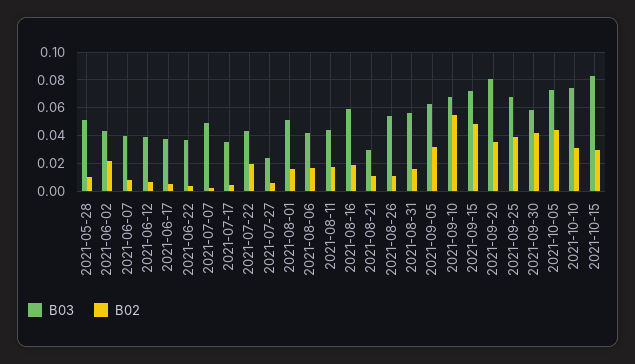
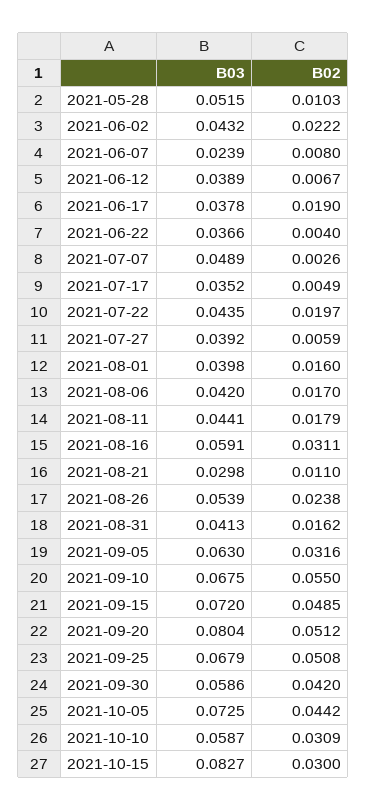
  {
    "B03": {
      "2021-05-28": 0.0515,
      "2021-06-02": 0.0432,
-     "2021-06-07": 0.04,
+     "2021-06-07": 0.0239,
      "2021-06-12": 0.0389,
      "2021-06-17": 0.0378,
      "2021-06-22": 0.0366,
      "2021-07-07": 0.0489,
      "2021-07-17": 0.0352,
      "2021-07-22": 0.0435,
-     "2021-07-27": 0.025,
+     "2021-07-27": 0.0392,
-     "2021-08-01": 0.05,
+     "2021-08-01": 0.0398,
      "2021-08-06": 0.042,
      "2021-08-11": 0.0441,
      "2021-08-16": 0.0591,
      "2021-08-21": 0.0298,
      "2021-08-26": 0.0539,
-     "2021-08-31": 0.055,
+     "2021-08-31": 0.0413,
      "2021-09-05": 0.063,
      "2021-09-10": 0.0675,
      "2021-09-15": 0.072,
      "2021-09-20": 0.0804,
      "2021-09-25": 0.0679,
      "2021-09-30": 0.0586,
      "2021-10-05": 0.0725,
-     "2021-10-10": 0.075,
+     "2021-10-10": 0.0587,
      "2021-10-15": 0.0827
    },
    "B02": {
      "2021-05-28": 0.0103,
      "2021-06-02": 0.0222,
      "2021-06-07": 0.008,
      "2021-06-12": 0.0067,
-     "2021-06-17": 0.005,
+     "2021-06-17": 0.019,
      "2021-06-22": 0.004,
      "2021-07-07": 0.0026,
      "2021-07-17": 0.0049,
      "2021-07-22": 0.0197,
      "2021-07-27": 0.0059,
      "2021-08-01": 0.016,
      "2021-08-06": 0.017,
      "2021-08-11": 0.0179,
-     "2021-08-16": 0.02,
+     "2021-08-16": 0.0311,
      "2021-08-21": 0.011,
-     "2021-08-26": 0.01,
+     "2021-08-26": 0.0238,
      "2021-08-31": 0.0162,
      "2021-09-05": 0.0316,
      "2021-09-10": 0.055,
      "2021-09-15": 0.0485,
-     "2021-09-20": 0.035,
+     "2021-09-20": 0.0512,
-     "2021-09-25": 0.04,
+     "2021-09-25": 0.0508,
      "2021-09-30": 0.042,
      "2021-10-05": 0.0442,
      "2021-10-10": 0.0309,
      "2021-10-15": 0.03
    }
  }

